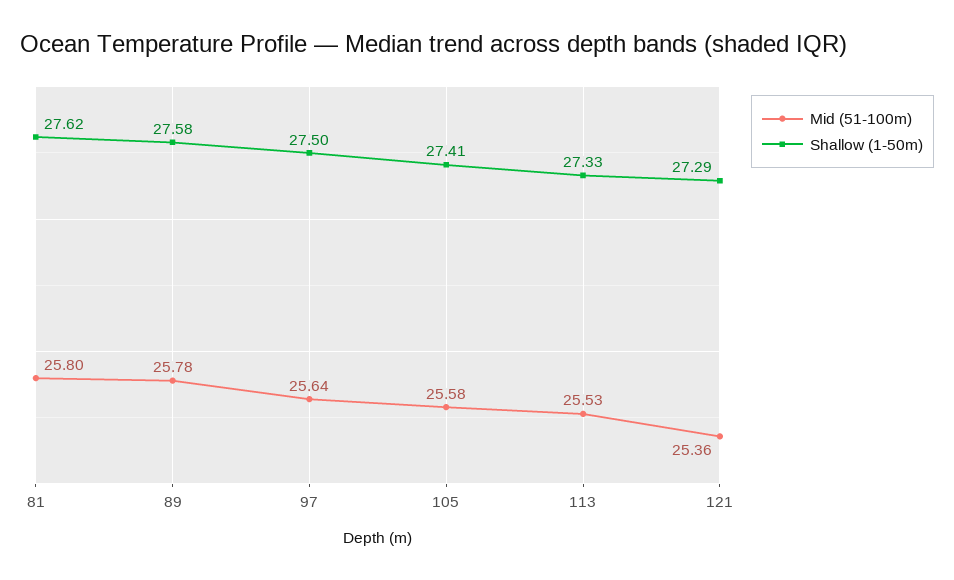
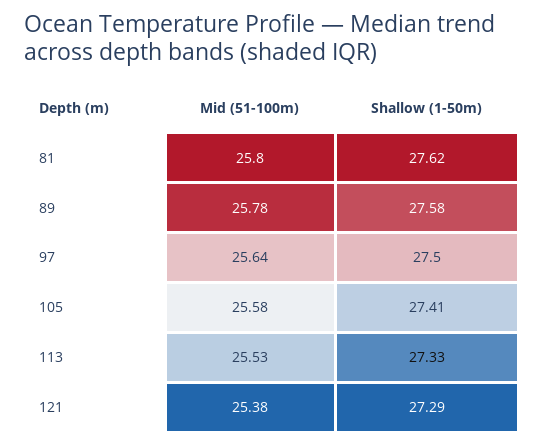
  {
    "Mid (51-100m)": {
      "81": 25.8,
      "89": 25.78,
      "97": 25.64,
      "105": 25.58,
      "113": 25.53,
-     "121": 25.36
+     "121": 25.38
    },
    "Shallow (1-50m)": {
      "81": 27.62,
      "89": 27.58,
      "97": 27.5,
      "105": 27.41,
      "113": 27.33,
      "121": 27.29
    }
  }

